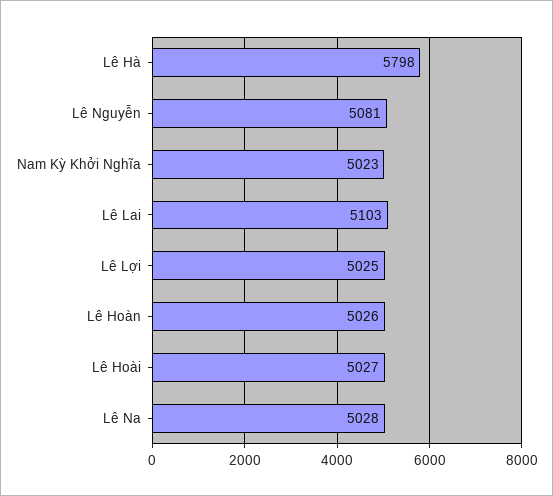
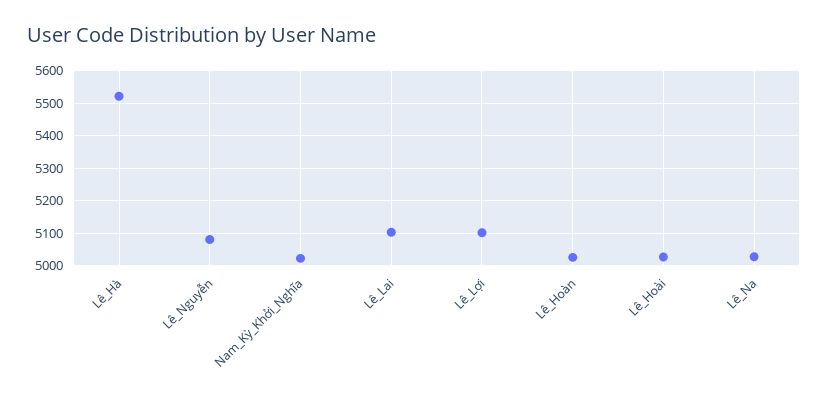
  {
-   "Lê Hà": 5798,
+   "Lê Hà": 5520,
    "Lê Nguyễn": 5081,
    "Nam Kỳ Khởi Nghĩa": 5023,
    "Lê Lai": 5103,
-   "Lê Lợi": 5025,
+   "Lê Lợi": 5100,
    "Lê Hoàn": 5026,
    "Lê Hoài": 5027,
    "Lê Na": 5028
  }

